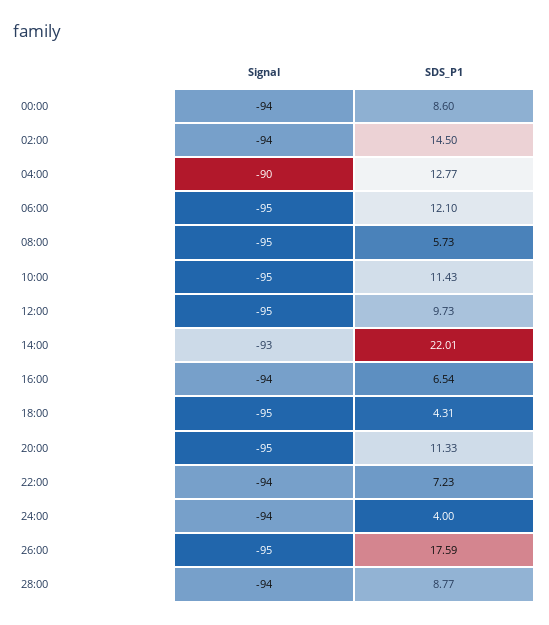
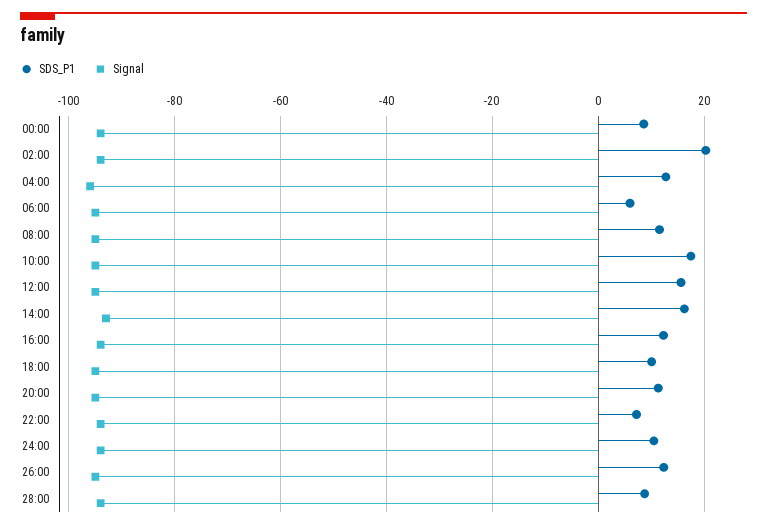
  {
    "Signal": {
      "00:00": -94,
      "02:00": -94,
-     "04:00": -90,
+     "04:00": -96,
      "06:00": -95,
      "08:00": -95,
      "10:00": -95,
      "12:00": -95,
      "14:00": -93,
      "16:00": -94,
      "18:00": -95,
      "20:00": -95,
      "22:00": -94,
      "24:00": -94,
      "26:00": -95,
      "28:00": -94
    },
    "SDS_P1": {
      "00:00": 8.6,
-     "02:00": 14.5,
+     "02:00": 20,
      "04:00": 12.77,
-     "06:00": 12.1,
+     "06:00": 6,
-     "08:00": 5.73,
+     "08:00": 12,
-     "10:00": 11.43,
+     "10:00": 18,
-     "12:00": 9.73,
+     "12:00": 16,
-     "14:00": 22.01,
+     "14:00": 16,
-     "16:00": 6.54,
+     "16:00": 12,
-     "18:00": 4.31,
+     "18:00": 10,
      "20:00": 11.33,
      "22:00": 7.23,
-     "24:00": 4,
+     "24:00": 10,
-     "26:00": 17.59,
+     "26:00": 12,
      "28:00": 8.77
    }
  }

